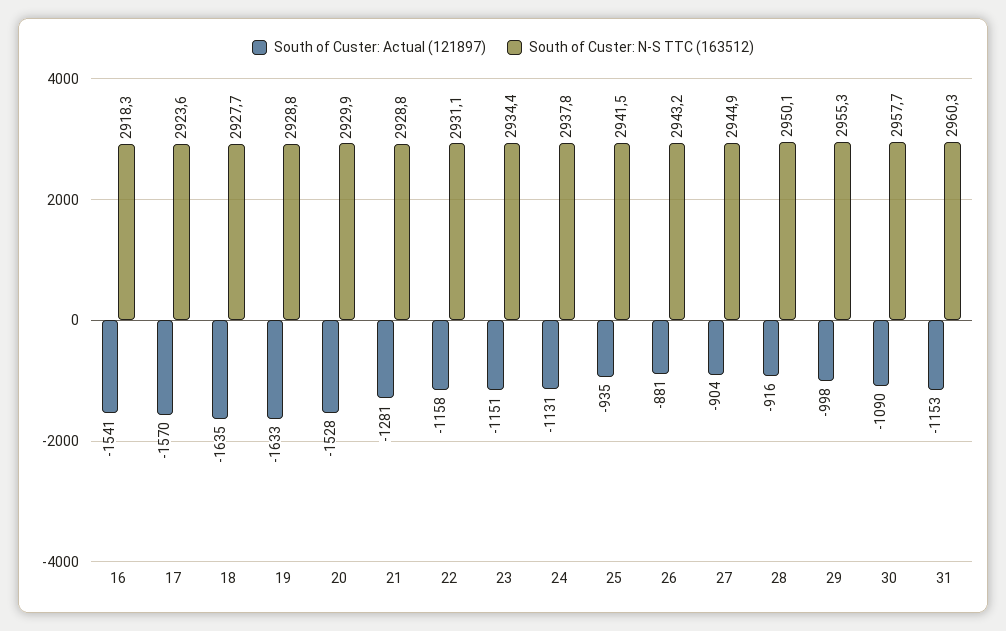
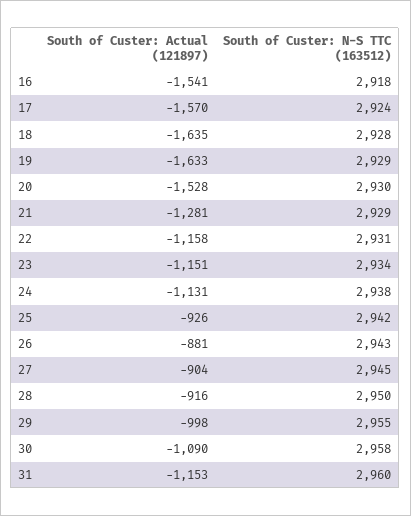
  {
    "South of Custer: Actual (121897)": {
      "16": -1541,
      "17": -1570,
      "18": -1635,
      "19": -1633,
      "20": -1528,
      "21": -1281,
      "22": -1158,
      "23": -1151,
      "24": -1131,
-     "25": -935,
+     "25": -926,
      "26": -881,
      "27": -904,
      "28": -916,
      "29": -998,
      "30": -1090,
      "31": -1153
    },
    "South of Custer: N-S TTC (163512)": {
      "16": 2918.3,
      "17": 2923.6,
      "18": 2927.7,
      "19": 2928.8,
      "20": 2929.9,
      "21": 2928.8,
      "22": 2931.1,
      "23": 2934.4,
      "24": 2937.8,
      "25": 2941.5,
      "26": 2943.2,
      "27": 2944.9,
      "28": 2950.1,
      "29": 2955.3,
      "30": 2957.7,
      "31": 2960.3
    }
  }

